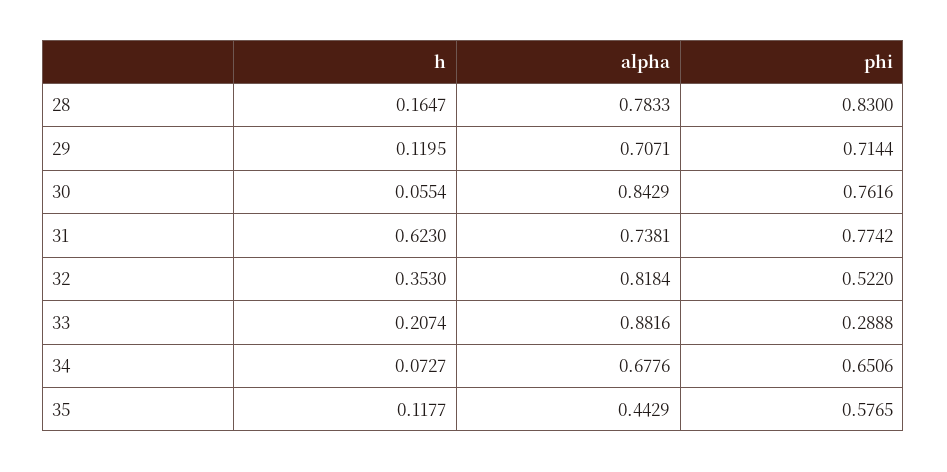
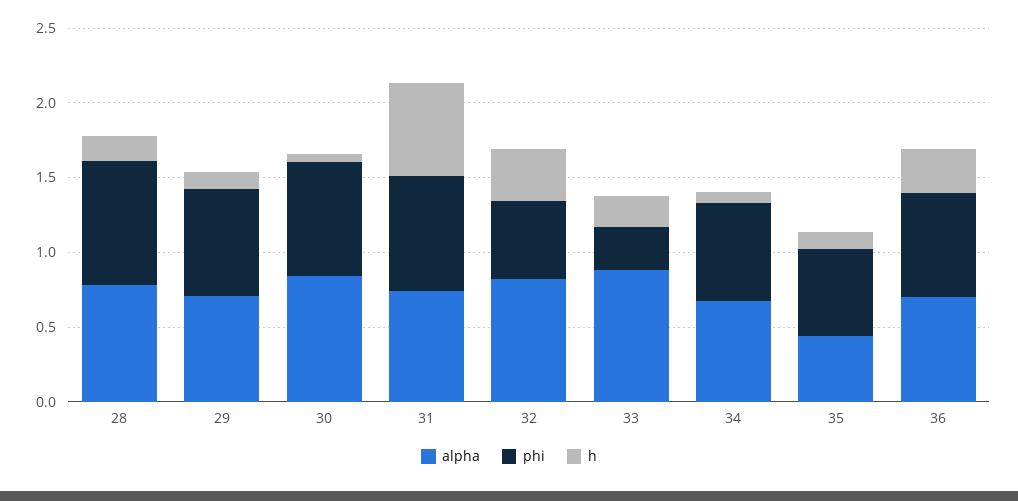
  {
    "h": {
      "28": 0.1647,
      "29": 0.1195,
      "30": 0.0554,
      "31": 0.623,
      "32": 0.353,
      "33": 0.2074,
      "34": 0.0727,
-     "35": 0.1177
+     "35": 0.1177,
+     "36": 0.3
    },
    "alpha": {
      "28": 0.7833,
      "29": 0.7071,
      "30": 0.8429,
      "31": 0.7381,
      "32": 0.8184,
      "33": 0.8816,
      "34": 0.6776,
-     "35": 0.4429
+     "35": 0.4429,
+     "36": 0.7
    },
    "phi": {
      "28": 0.83,
      "29": 0.7144,
      "30": 0.7616,
      "31": 0.7742,
      "32": 0.522,
      "33": 0.2888,
      "34": 0.6506,
-     "35": 0.5765
+     "35": 0.5765,
+     "36": 0.7
    }
  }

